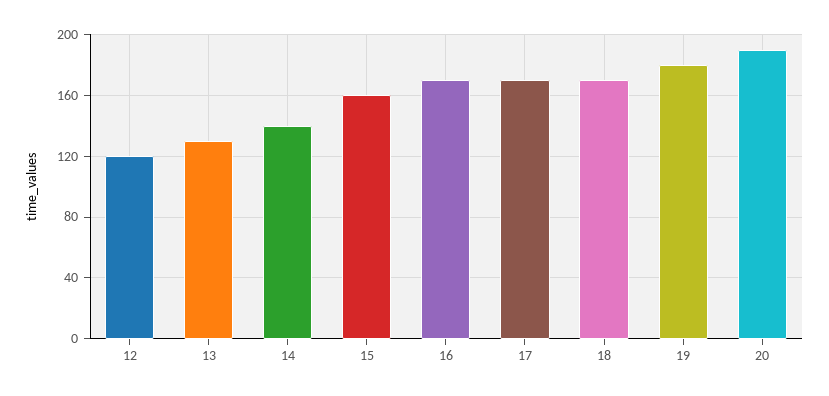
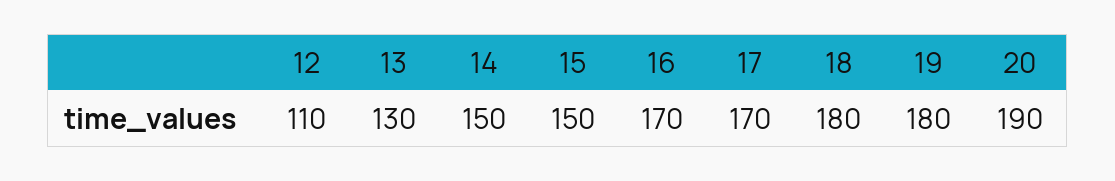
  {
-   "12": 120,
+   "12": 110,
    "13": 130,
-   "14": 140,
+   "14": 150,
-   "15": 160,
+   "15": 150,
    "16": 170,
    "17": 170,
-   "18": 170,
+   "18": 180,
    "19": 180,
    "20": 190
  }

